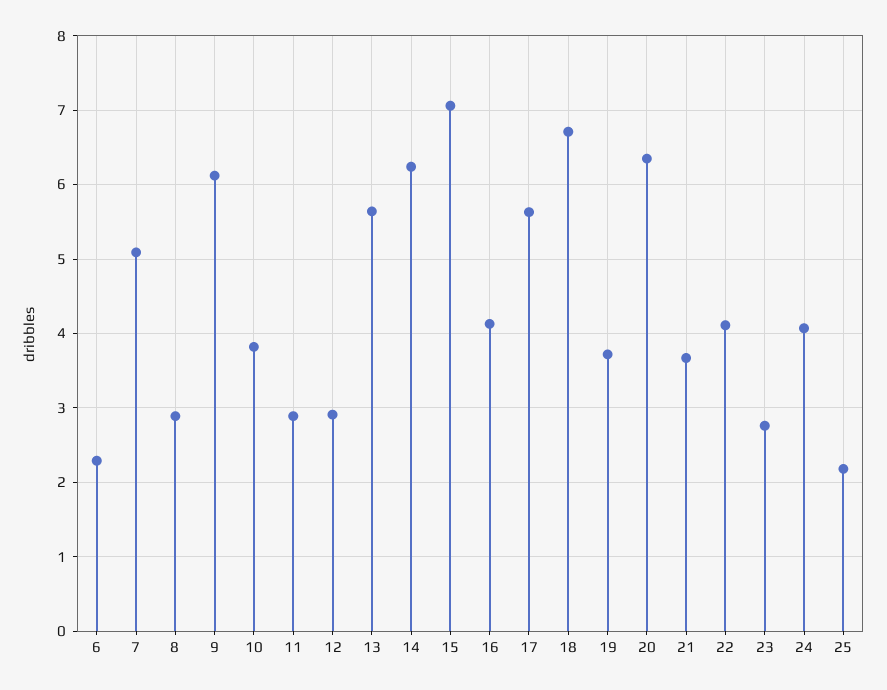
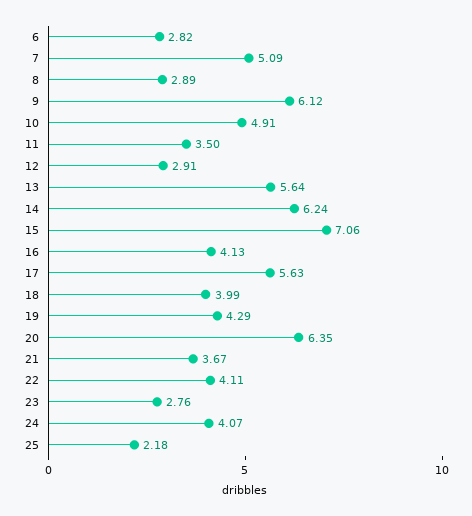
  {
-   "6": 2.3,
+   "6": 2.82,
    "7": 5.09,
    "8": 2.89,
    "9": 6.12,
-   "10": 3.8,
+   "10": 4.91,
-   "11": 2.9,
+   "11": 3.5,
    "12": 2.91,
    "13": 5.64,
    "14": 6.24,
    "15": 7.06,
    "16": 4.13,
    "17": 5.63,
-   "18": 6.7,
+   "18": 3.99,
-   "19": 3.7,
+   "19": 4.29,
    "20": 6.35,
    "21": 3.67,
    "22": 4.11,
    "23": 2.76,
    "24": 4.07,
    "25": 2.18
  }

